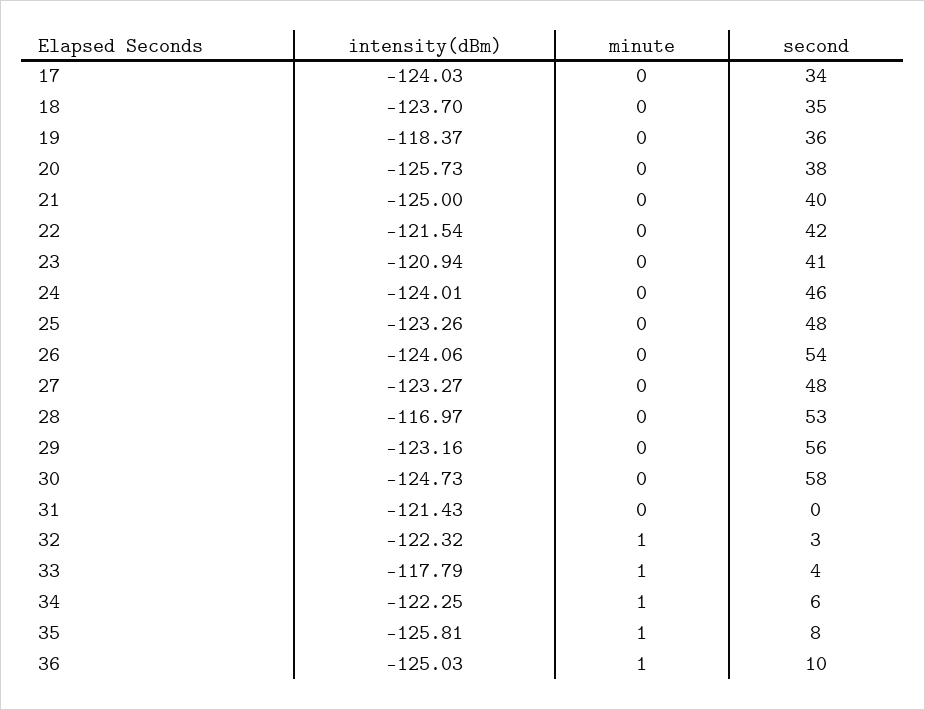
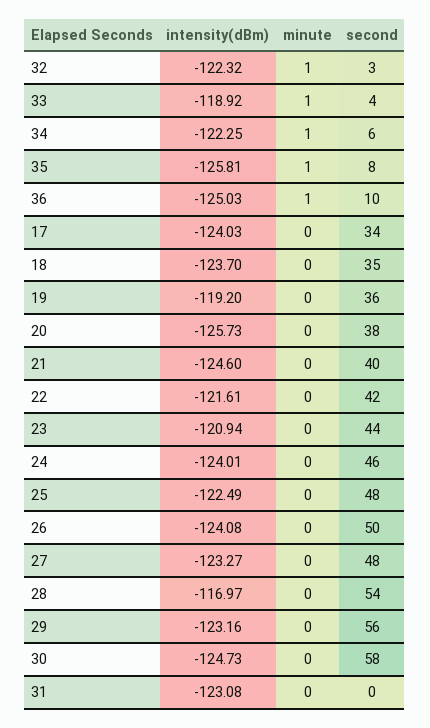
  {
    "intensity(dBm)": {
      "17": -124.03,
      "18": -123.7,
-     "19": -118.37,
+     "19": -119.2,
      "20": -125.73,
-     "21": -125,
+     "21": -124.6,
-     "22": -121.54,
+     "22": -121.61,
      "23": -120.94,
      "24": -124.01,
-     "25": -123.26,
+     "25": -122.49,
-     "26": -124.06,
+     "26": -124.08,
      "27": -123.27,
      "28": -116.97,
      "29": -123.16,
      "30": -124.73,
-     "31": -121.43,
+     "31": -123.08,
      "32": -122.32,
-     "33": -117.79,
+     "33": -118.92,
      "34": -122.25,
      "35": -125.81,
      "36": -125.03
    },
    "minute": {
      "17": 0,
      "18": 0,
      "19": 0,
      "20": 0,
      "21": 0,
      "22": 0,
      "23": 0,
      "24": 0,
      "25": 0,
      "26": 0,
      "27": 0,
      "28": 0,
      "29": 0,
      "30": 0,
      "31": 0,
      "32": 1,
      "33": 1,
      "34": 1,
      "35": 1,
      "36": 1
    },
    "second": {
      "17": 34,
      "18": 35,
      "19": 36,
      "20": 38,
      "21": 40,
      "22": 42,
-     "23": 41,
+     "23": 44,
      "24": 46,
      "25": 48,
-     "26": 54,
+     "26": 50,
      "27": 48,
-     "28": 53,
+     "28": 54,
      "29": 56,
      "30": 58,
      "31": 0,
      "32": 3,
      "33": 4,
      "34": 6,
      "35": 8,
      "36": 10
    }
  }

